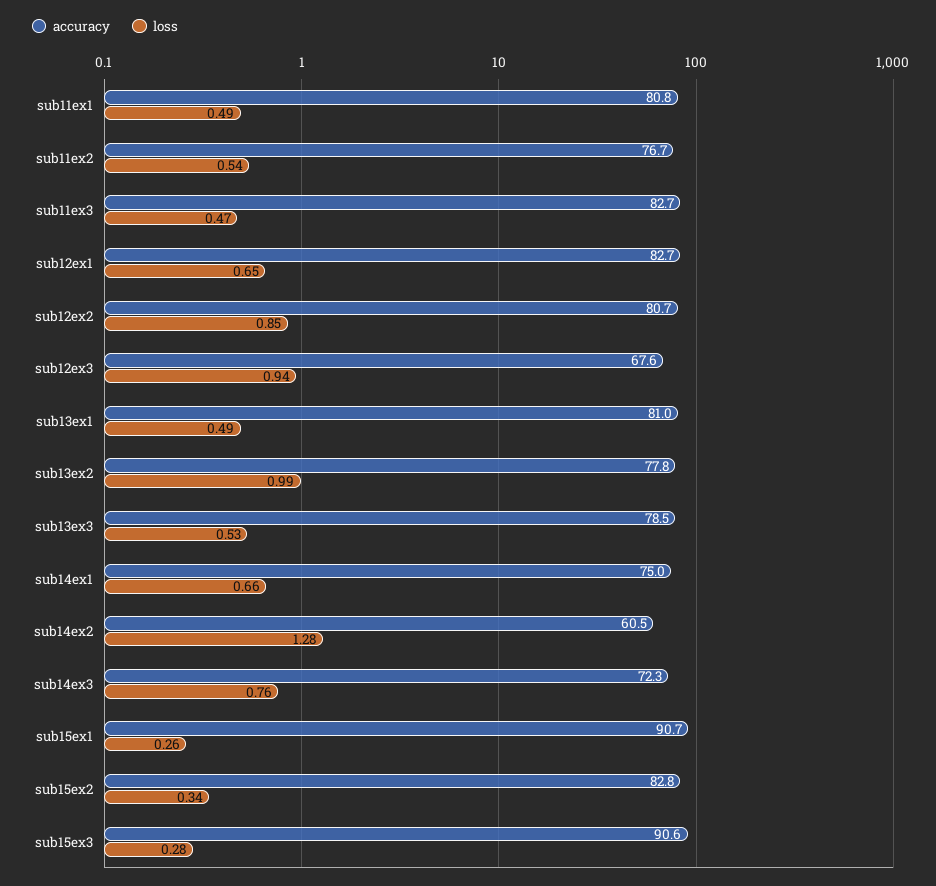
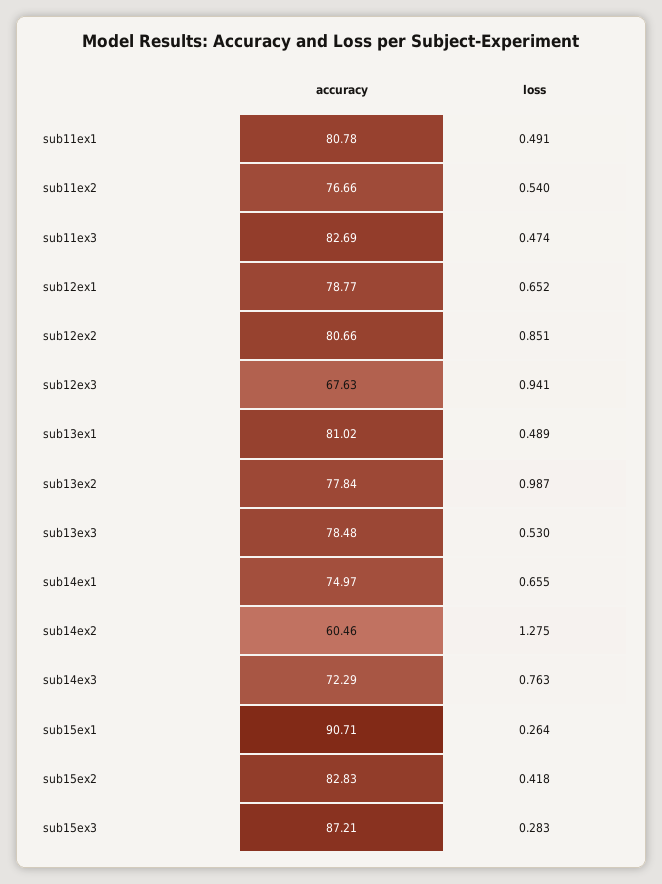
  {
    "accuracy": {
      "sub11ex1": 80.78,
      "sub11ex2": 76.66,
      "sub11ex3": 82.69,
-     "sub12ex1": 82.7,
+     "sub12ex1": 78.77,
      "sub12ex2": 80.66,
      "sub12ex3": 67.63,
      "sub13ex1": 81.02,
      "sub13ex2": 77.84,
      "sub13ex3": 78.48,
      "sub14ex1": 74.97,
      "sub14ex2": 60.46,
      "sub14ex3": 72.29,
      "sub15ex1": 90.71,
      "sub15ex2": 82.83,
-     "sub15ex3": 90.6
+     "sub15ex3": 87.21
    },
    "loss": {
      "sub11ex1": 0.491,
      "sub11ex2": 0.54,
      "sub11ex3": 0.474,
      "sub12ex1": 0.652,
      "sub12ex2": 0.851,
      "sub12ex3": 0.941,
      "sub13ex1": 0.489,
      "sub13ex2": 0.987,
      "sub13ex3": 0.53,
      "sub14ex1": 0.655,
      "sub14ex2": 1.275,
      "sub14ex3": 0.763,
      "sub15ex1": 0.264,
-     "sub15ex2": 0.34,
+     "sub15ex2": 0.418,
      "sub15ex3": 0.283
    }
  }

